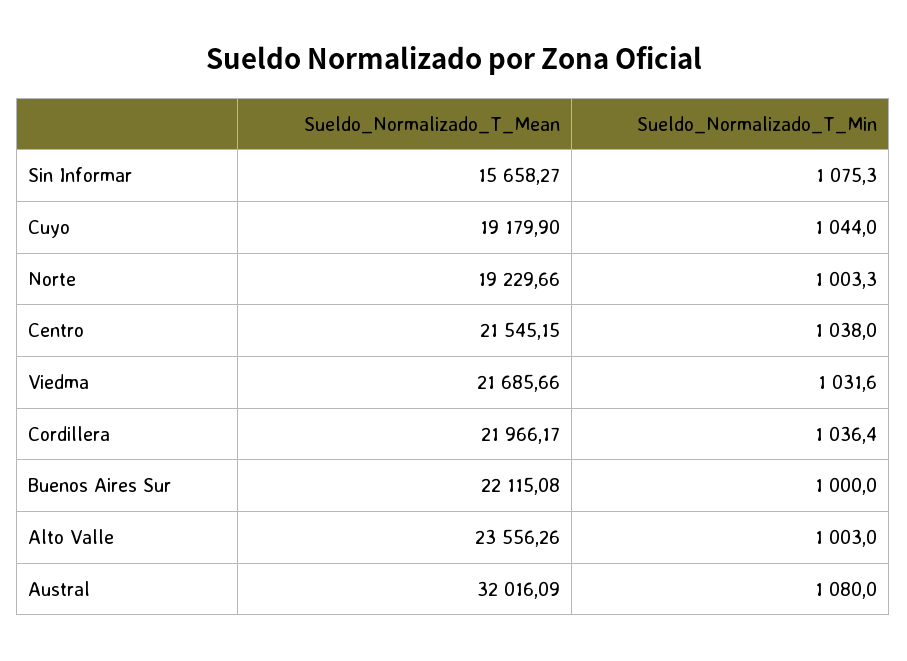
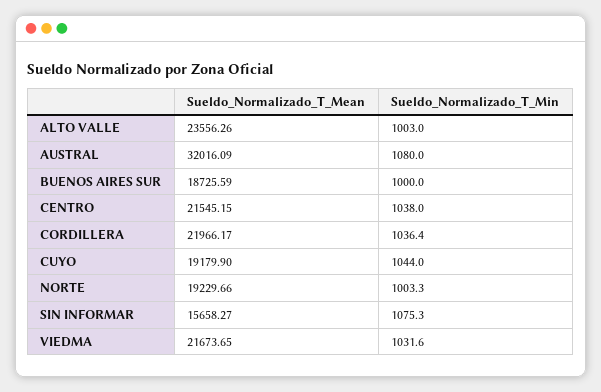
  {
    "Sueldo_Normalizado_T_Mean": {
      "Sin Informar": 15658.27,
      "Cuyo": 19179.9,
      "Norte": 19229.66,
      "Centro": 21545.15,
-     "Viedma": 21685.66,
+     "Viedma": 21673.65,
      "Cordillera": 21966.17,
-     "Buenos Aires Sur": 22115.08,
+     "Buenos Aires Sur": 18725.59,
      "Alto Valle": 23556.26,
      "Austral": 32016.09
    },
    "Sueldo_Normalizado_T_Min": {
      "Sin Informar": 1075.3,
      "Cuyo": 1044,
      "Norte": 1003.3,
      "Centro": 1038,
      "Viedma": 1031.6,
      "Cordillera": 1036.4,
      "Buenos Aires Sur": 1000,
      "Alto Valle": 1003,
      "Austral": 1080
    }
  }

